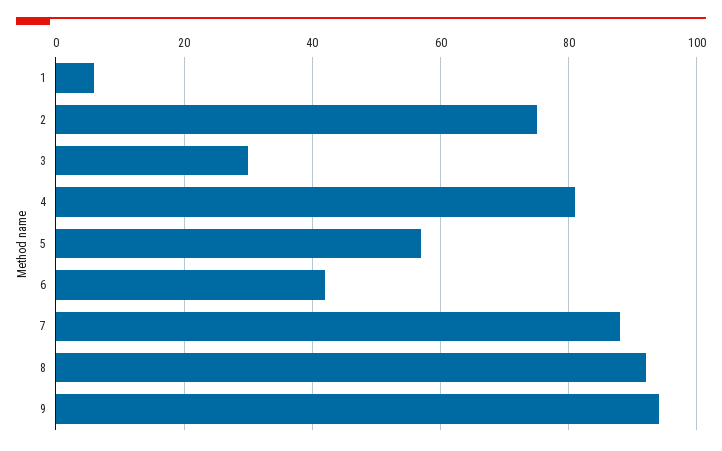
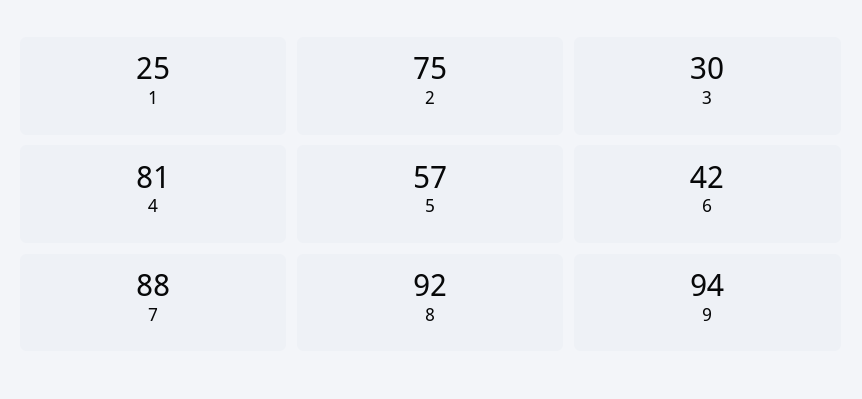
  {
-   "1": 5,
+   "1": 25,
    "2": 75,
    "3": 30,
    "4": 81,
    "5": 57,
    "6": 42,
    "7": 88,
    "8": 92,
    "9": 94
  }

